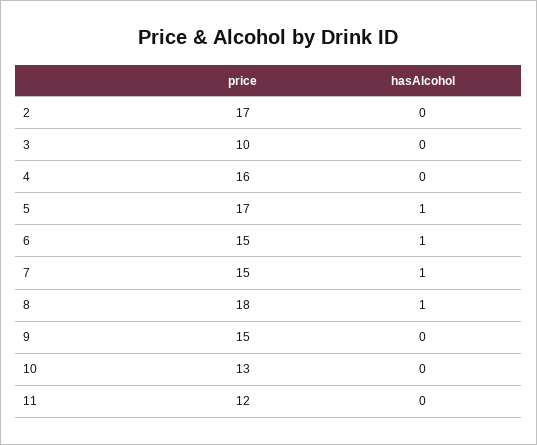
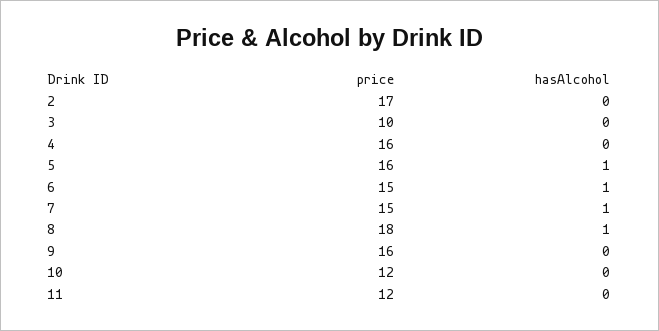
  {
    "price": {
      "2": 17,
      "3": 10,
      "4": 16,
-     "5": 17,
+     "5": 16,
      "6": 15,
      "7": 15,
      "8": 18,
-     "9": 15,
+     "9": 16,
-     "10": 13,
+     "10": 12,
      "11": 12
    },
    "hasAlcohol": {
      "2": 0,
      "3": 0,
      "4": 0,
      "5": 1,
      "6": 1,
      "7": 1,
      "8": 1,
      "9": 0,
      "10": 0,
      "11": 0
    }
  }

